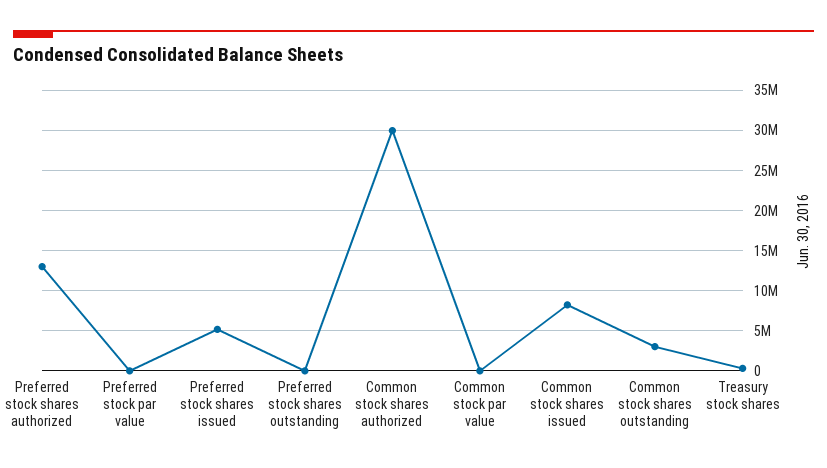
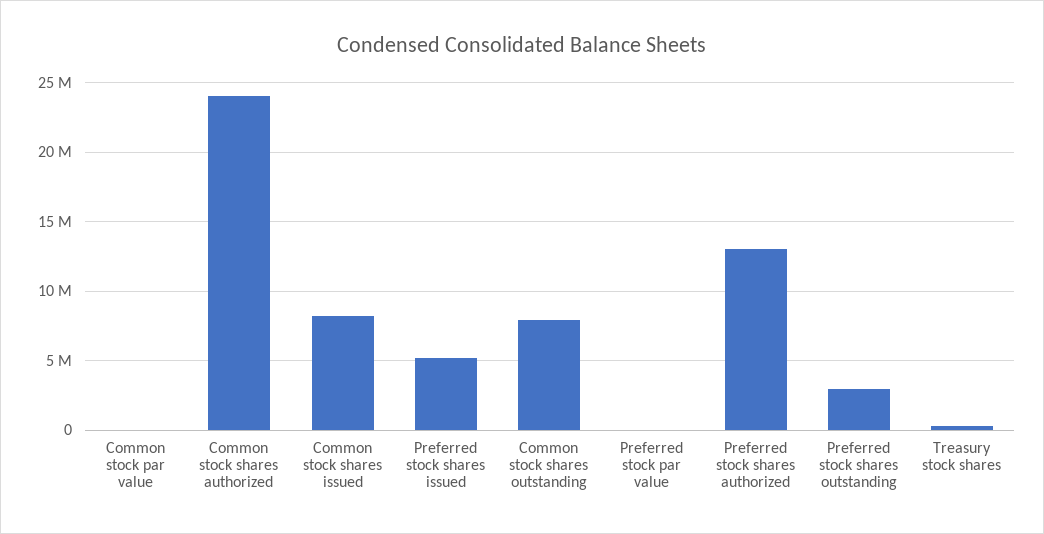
  {
    "Preferred stock shares authorized": 13000000,
    "Preferred stock par value": 0,
    "Preferred stock shares issued": 5000000,
-   "Preferred stock shares outstanding": 0,
+   "Preferred stock shares outstanding": 3000000,
-   "Common stock shares authorized": 30000000,
+   "Common stock shares authorized": 24000000,
    "Common stock par value": 0,
    "Common stock shares issued": 8000000,
-   "Common stock shares outstanding": 3000000,
+   "Common stock shares outstanding": 8000000,
    "Treasury stock shares": 500000
  }

